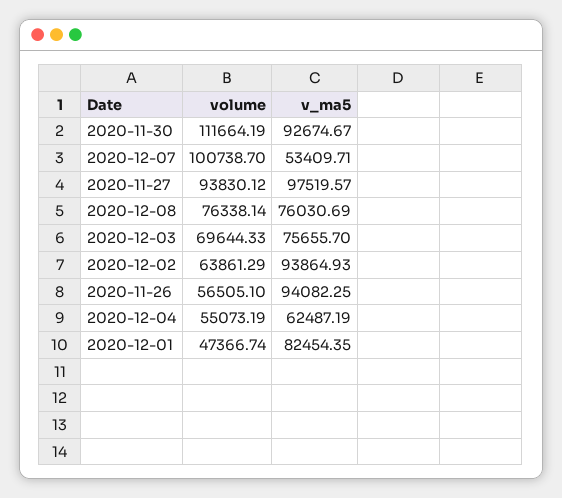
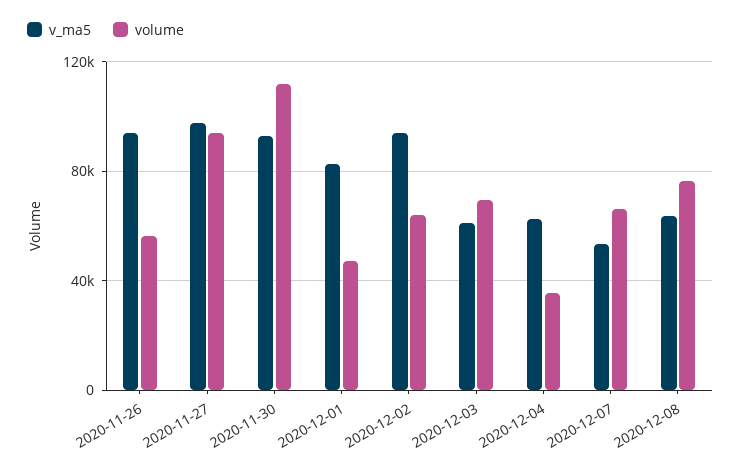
  {
    "volume": {
      "2020-11-30": 111664.19,
-     "2020-12-07": 100738.7,
+     "2020-12-07": 65000,
      "2020-11-27": 93830.12,
      "2020-12-08": 76338.14,
      "2020-12-03": 69644.33,
      "2020-12-02": 63861.29,
      "2020-11-26": 56505.1,
-     "2020-12-04": 55073.19,
+     "2020-12-04": 35000,
      "2020-12-01": 47366.74
    },
    "v_ma5": {
      "2020-11-30": 92674.67,
      "2020-12-07": 53409.71,
      "2020-11-27": 97519.57,
-     "2020-12-08": 76030.69,
+     "2020-12-08": 65000,
-     "2020-12-03": 75655.7,
+     "2020-12-03": 60000,
      "2020-12-02": 93864.93,
      "2020-11-26": 94082.25,
      "2020-12-04": 62487.19,
      "2020-12-01": 82454.35
    }
  }

